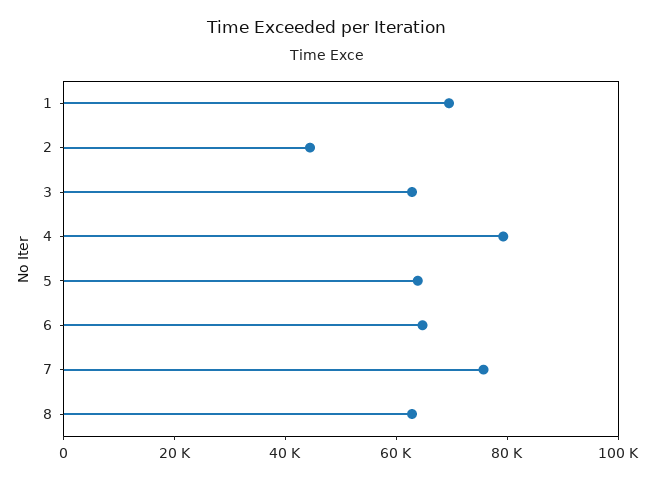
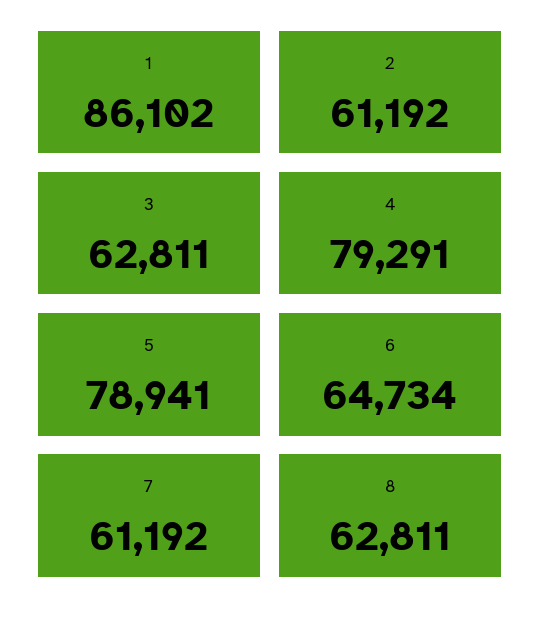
  {
-   "1": 70000,
+   "1": 86102,
-   "2": 45000,
+   "2": 61192,
    "3": 62811,
    "4": 79291,
-   "5": 65000,
+   "5": 78941,
    "6": 64734,
-   "7": 75000,
+   "7": 61192,
    "8": 62811
  }

